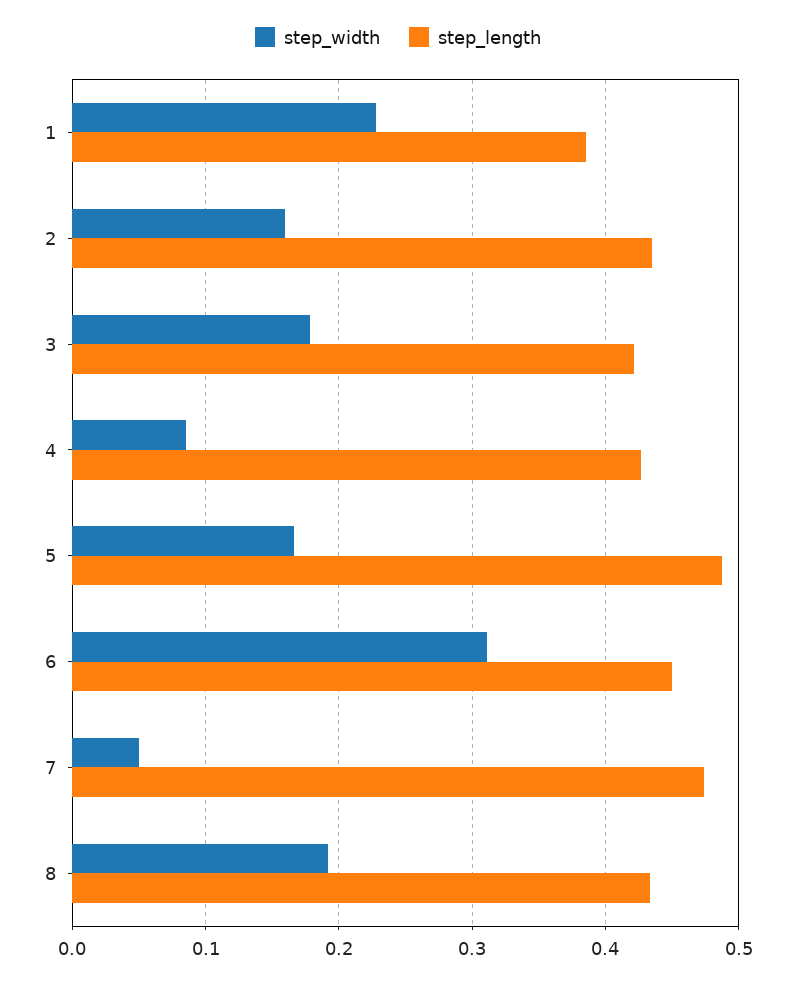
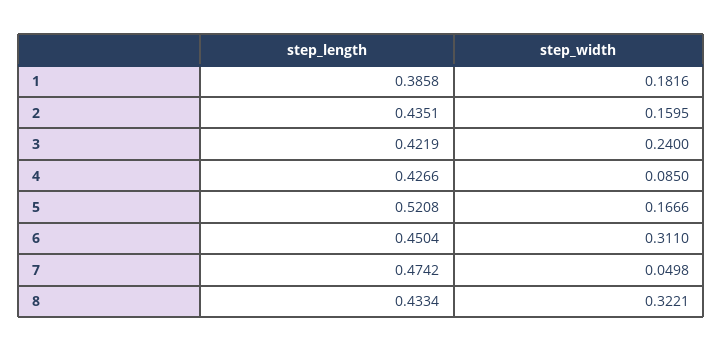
  {
    "step_width": {
-     "1": 0.23,
+     "1": 0.1816,
      "2": 0.1595,
-     "3": 0.18,
+     "3": 0.24,
      "4": 0.085,
      "5": 0.1666,
      "6": 0.311,
      "7": 0.0498,
-     "8": 0.19
+     "8": 0.3221
    },
    "step_length": {
      "1": 0.3858,
      "2": 0.4351,
      "3": 0.4219,
      "4": 0.4266,
-     "5": 0.49,
+     "5": 0.5208,
      "6": 0.4504,
      "7": 0.4742,
      "8": 0.4334
    }
  }

